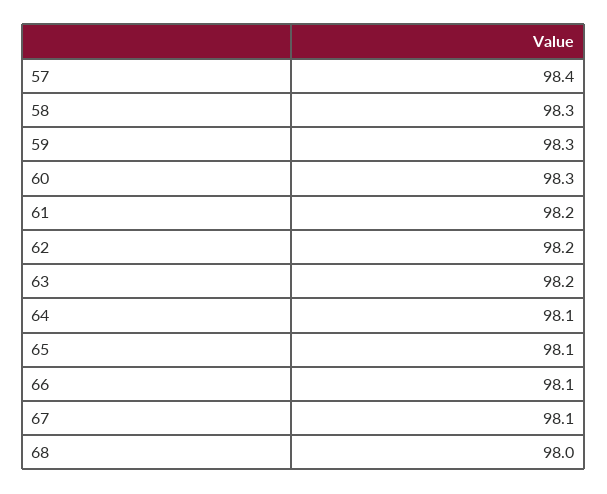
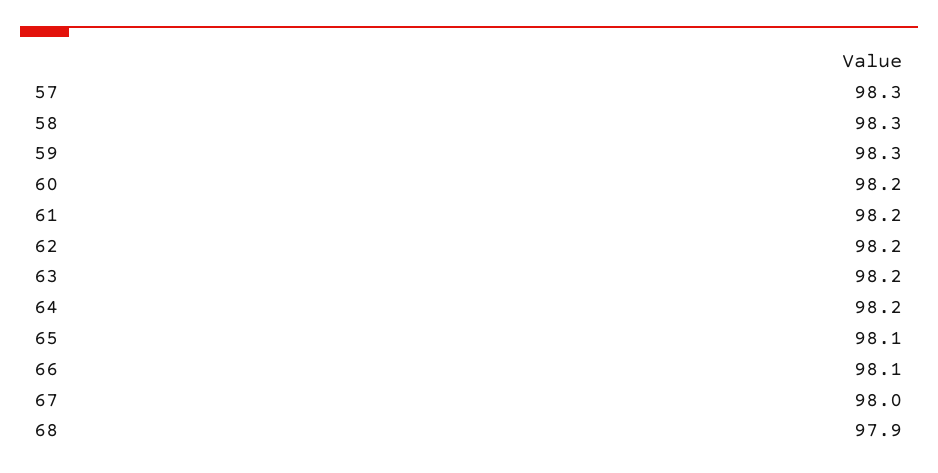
  {
-   "57": 98.4,
+   "57": 98.3,
    "58": 98.3,
    "59": 98.3,
-   "60": 98.3,
+   "60": 98.2,
    "61": 98.2,
    "62": 98.2,
    "63": 98.2,
-   "64": 98.1,
+   "64": 98.2,
    "65": 98.1,
    "66": 98.1,
-   "67": 98.1,
+   "67": 98,
-   "68": 98
+   "68": 97.9
  }

